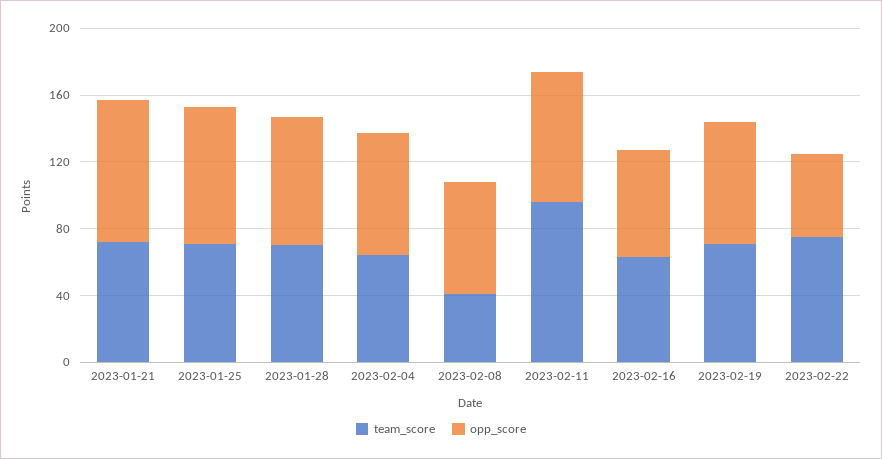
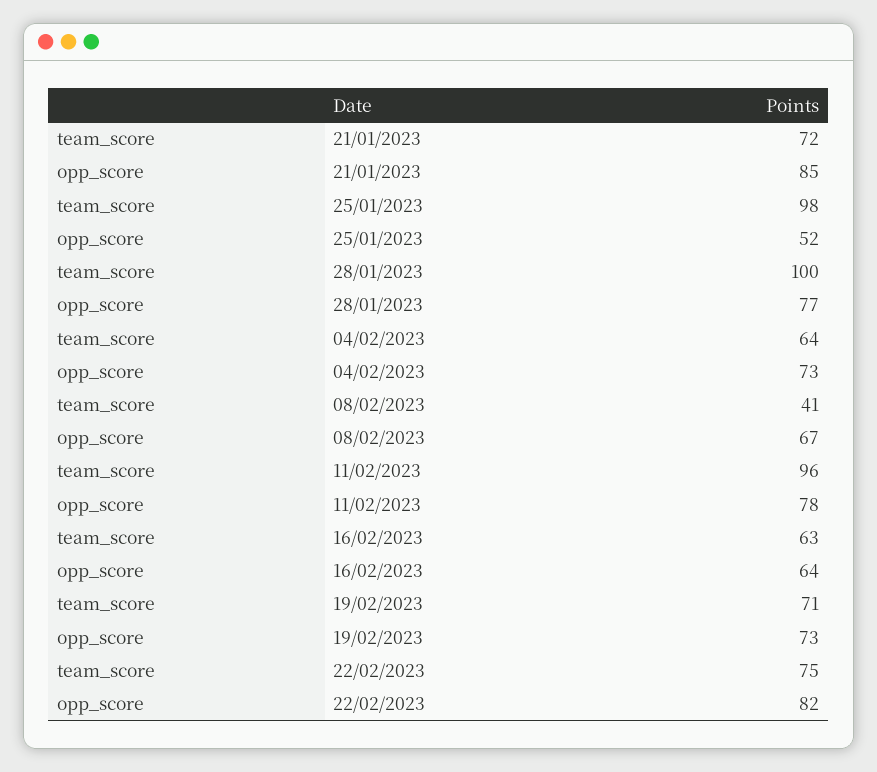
  {
    "team_score": {
      "2023-01-21": 72,
-     "2023-01-25": 70,
+     "2023-01-25": 98,
-     "2023-01-28": 70,
+     "2023-01-28": 100,
      "2023-02-04": 64,
      "2023-02-08": 41,
      "2023-02-11": 96,
      "2023-02-16": 63,
      "2023-02-19": 71,
      "2023-02-22": 75
    },
    "opp_score": {
      "2023-01-21": 85,
-     "2023-01-25": 80,
+     "2023-01-25": 52,
      "2023-01-28": 77,
      "2023-02-04": 73,
      "2023-02-08": 67,
      "2023-02-11": 78,
      "2023-02-16": 64,
      "2023-02-19": 73,
-     "2023-02-22": 50
+     "2023-02-22": 82
    }
  }

